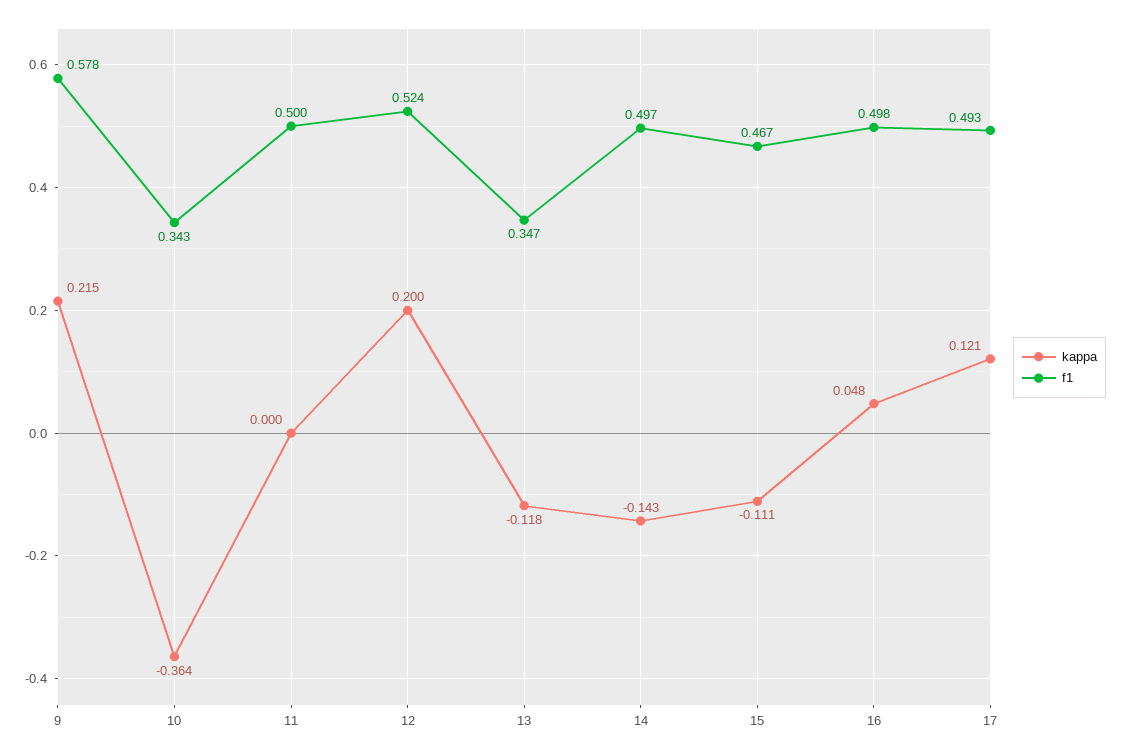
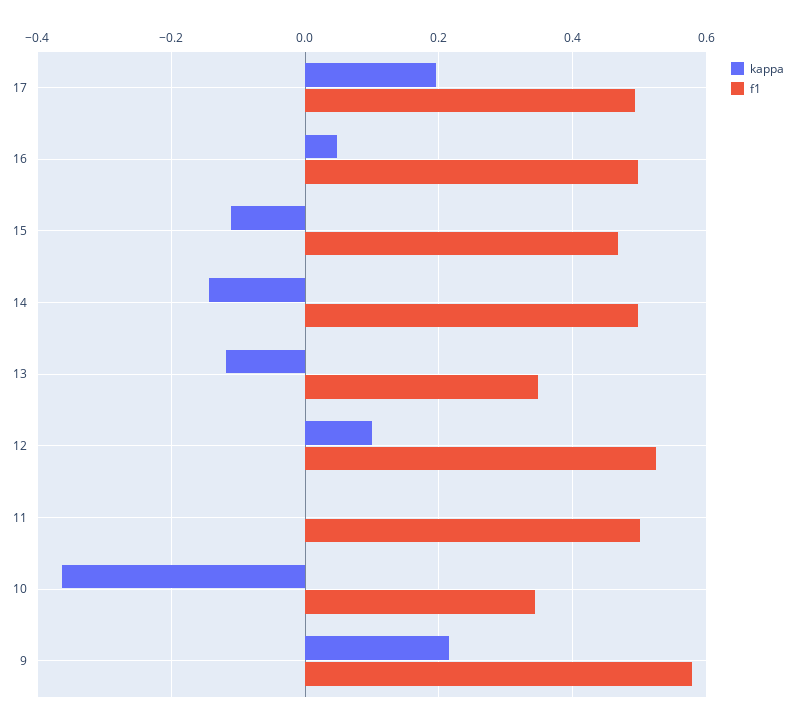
  {
    "kappa": {
      "9": 0.215,
      "10": -0.364,
      "11": 0,
-     "12": 0.2,
+     "12": 0.1,
      "13": -0.118,
      "14": -0.143,
      "15": -0.111,
      "16": 0.048,
-     "17": 0.121
+     "17": 0.2
    },
    "f1": {
      "9": 0.578,
      "10": 0.343,
      "11": 0.5,
      "12": 0.524,
      "13": 0.347,
      "14": 0.497,
      "15": 0.467,
      "16": 0.498,
      "17": 0.493
    }
  }

